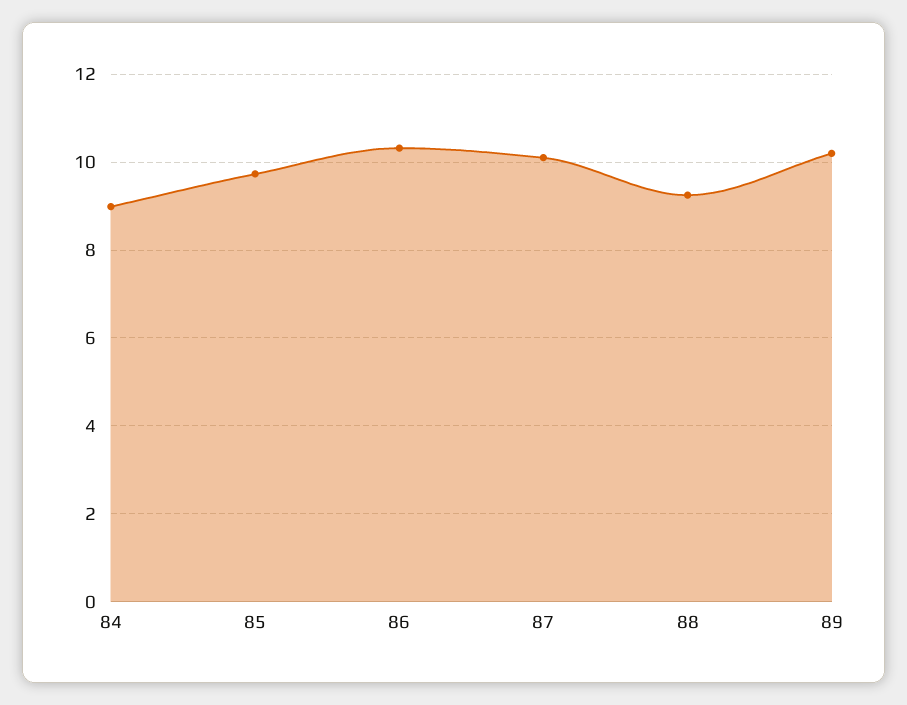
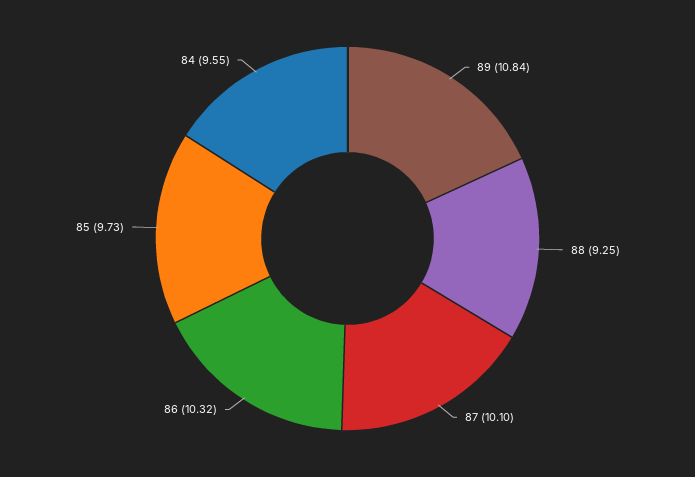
  {
-   "84": 9,
+   "84": 9.55,
    "85": 9.73,
    "86": 10.32,
    "87": 10.1,
    "88": 9.25,
-   "89": 10.2
+   "89": 10.84
  }

